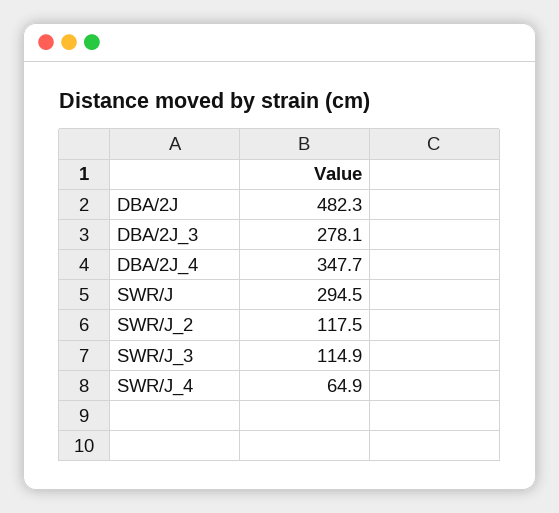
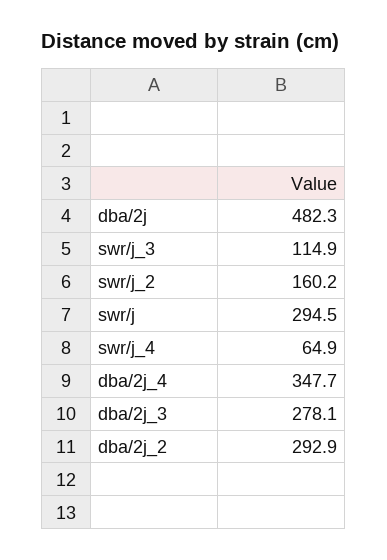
  {
    "DBA/2J": 482.3,
    "DBA/2J_3": 278.1,
    "DBA/2J_4": 347.7,
    "SWR/J": 294.5,
-   "SWR/J_2": 117.5,
+   "SWR/J_2": 160.2,
    "SWR/J_3": 114.9,
-   "SWR/J_4": 64.9
+   "SWR/J_4": 64.9,
+   "dba/2j_2": 292.9
  }

